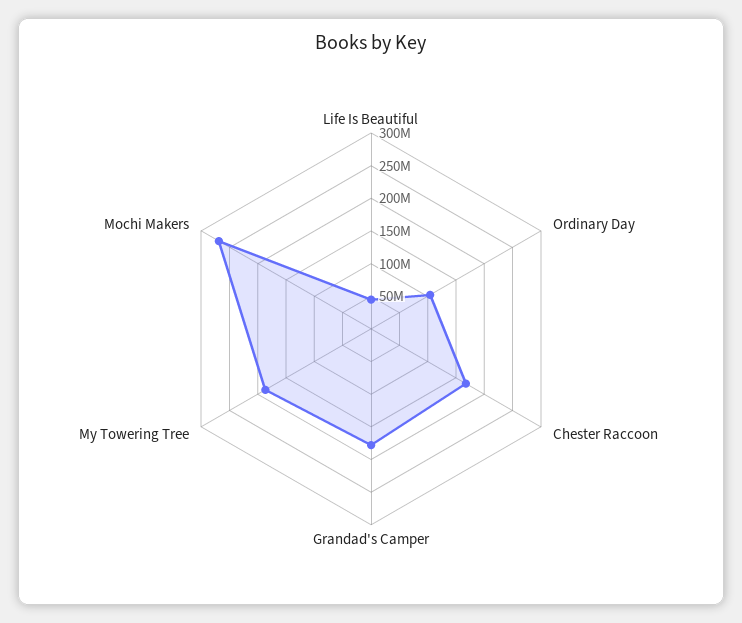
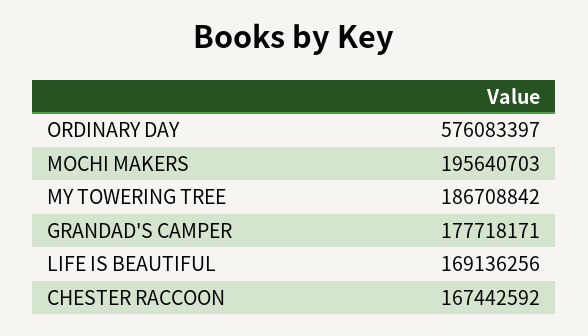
  {
-   "Life Is Beautiful": 50000000,
+   "Life Is Beautiful": 169136256,
-   "Ordinary Day": 100000000,
+   "Ordinary Day": 576083397,
    "Chester Raccoon": 167442592,
    "Grandad's Camper": 177718171,
    "My Towering Tree": 186708842,
-   "Mochi Makers": 275000000
+   "Mochi Makers": 195640703
  }

